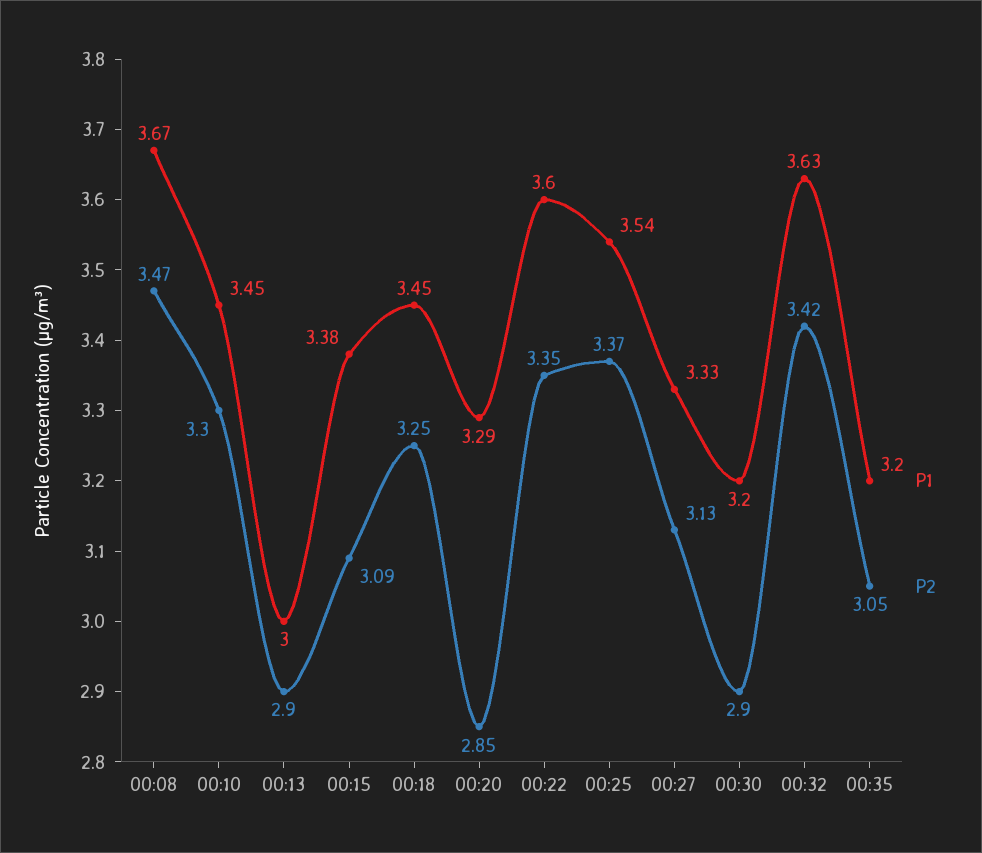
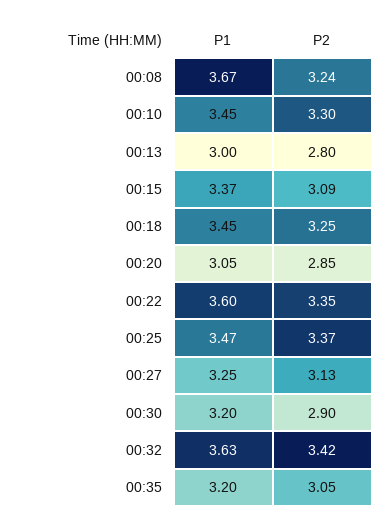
  {
    "P1": {
      "00:08": 3.67,
      "00:10": 3.45,
      "00:13": 3,
-     "00:15": 3.38,
+     "00:15": 3.37,
      "00:18": 3.45,
-     "00:20": 3.29,
+     "00:20": 3.05,
      "00:22": 3.6,
-     "00:25": 3.54,
+     "00:25": 3.47,
-     "00:27": 3.33,
+     "00:27": 3.25,
      "00:30": 3.2,
      "00:32": 3.63,
      "00:35": 3.2
    },
    "P2": {
-     "00:08": 3.47,
+     "00:08": 3.24,
      "00:10": 3.3,
-     "00:13": 2.9,
+     "00:13": 2.8,
      "00:15": 3.09,
      "00:18": 3.25,
      "00:20": 2.85,
      "00:22": 3.35,
      "00:25": 3.37,
      "00:27": 3.13,
      "00:30": 2.9,
      "00:32": 3.42,
      "00:35": 3.05
    }
  }

